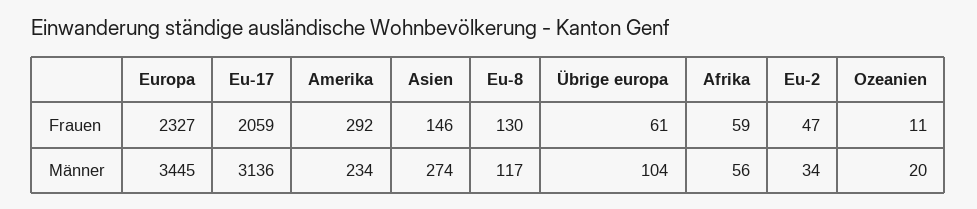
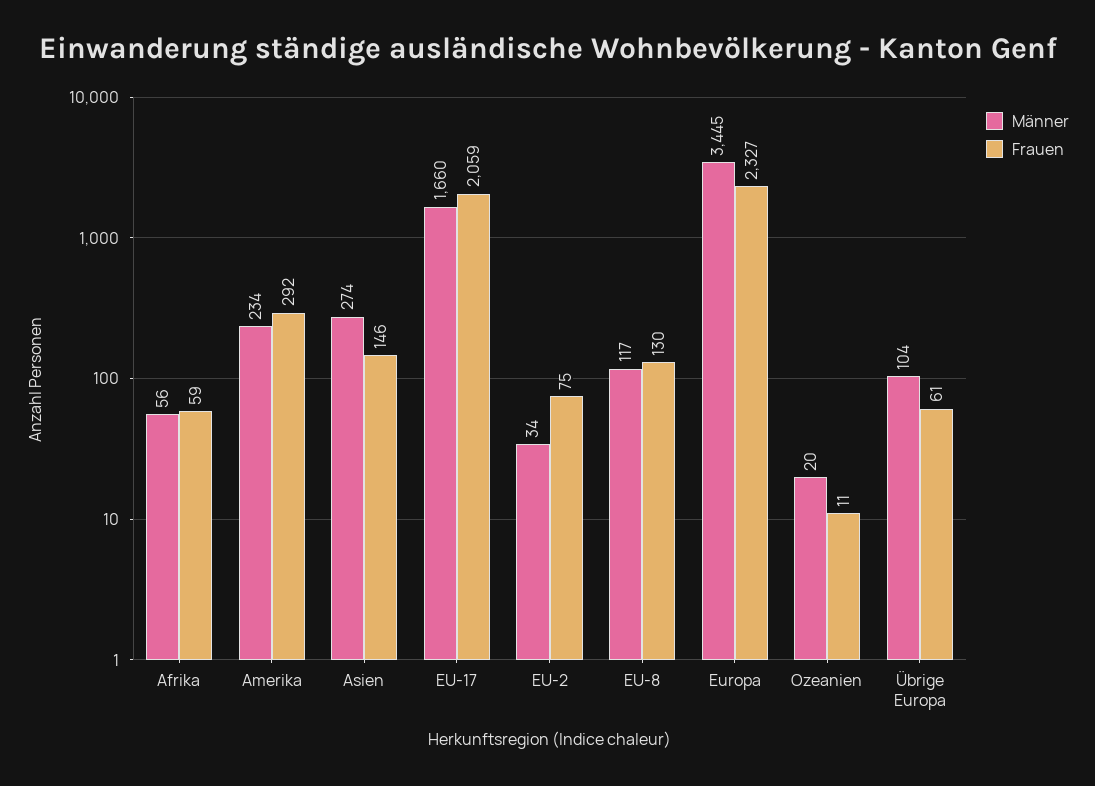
  {
    "Frauen": {
      "Europa": 2327,
      "Eu-17": 2059,
      "Amerika": 292,
      "Asien": 146,
      "Eu-8": 130,
      "Übrige europa": 61,
      "Afrika": 59,
-     "Eu-2": 47,
+     "Eu-2": 75,
      "Ozeanien": 11
    },
    "Männer": {
      "Europa": 3445,
-     "Eu-17": 3136,
+     "Eu-17": 1660,
      "Amerika": 234,
      "Asien": 274,
      "Eu-8": 117,
      "Übrige europa": 104,
      "Afrika": 56,
      "Eu-2": 34,
      "Ozeanien": 20
    }
  }

